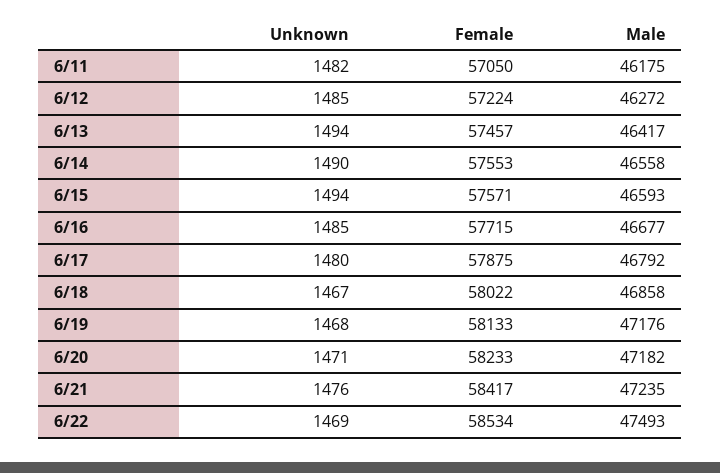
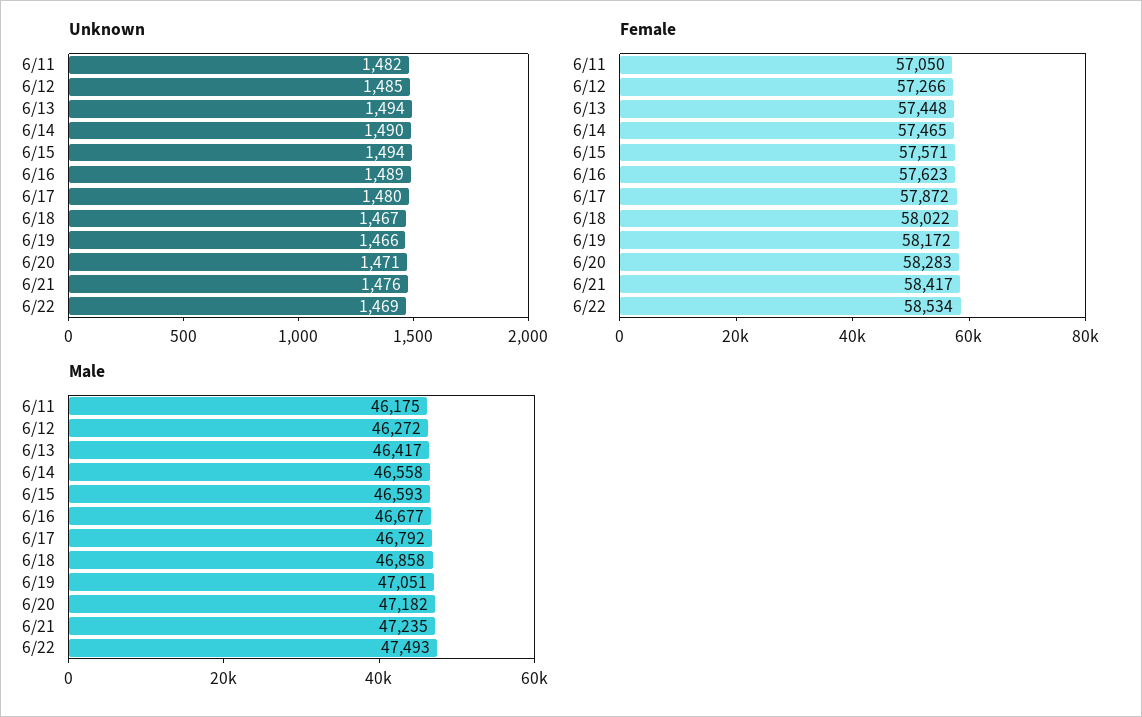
  {
    "Unknown": {
      "6/11": 1482,
      "6/12": 1485,
      "6/13": 1494,
      "6/14": 1490,
      "6/15": 1494,
-     "6/16": 1485,
+     "6/16": 1489,
      "6/17": 1480,
      "6/18": 1467,
-     "6/19": 1468,
+     "6/19": 1466,
      "6/20": 1471,
      "6/21": 1476,
      "6/22": 1469
    },
    "Female": {
      "6/11": 57050,
-     "6/12": 57224,
+     "6/12": 57266,
-     "6/13": 57457,
+     "6/13": 57448,
-     "6/14": 57553,
+     "6/14": 57465,
      "6/15": 57571,
-     "6/16": 57715,
+     "6/16": 57623,
-     "6/17": 57875,
+     "6/17": 57872,
      "6/18": 58022,
-     "6/19": 58133,
+     "6/19": 58172,
-     "6/20": 58233,
+     "6/20": 58283,
      "6/21": 58417,
      "6/22": 58534
    },
    "Male": {
      "6/11": 46175,
      "6/12": 46272,
      "6/13": 46417,
      "6/14": 46558,
      "6/15": 46593,
      "6/16": 46677,
      "6/17": 46792,
      "6/18": 46858,
-     "6/19": 47176,
+     "6/19": 47051,
      "6/20": 47182,
      "6/21": 47235,
      "6/22": 47493
    }
  }

